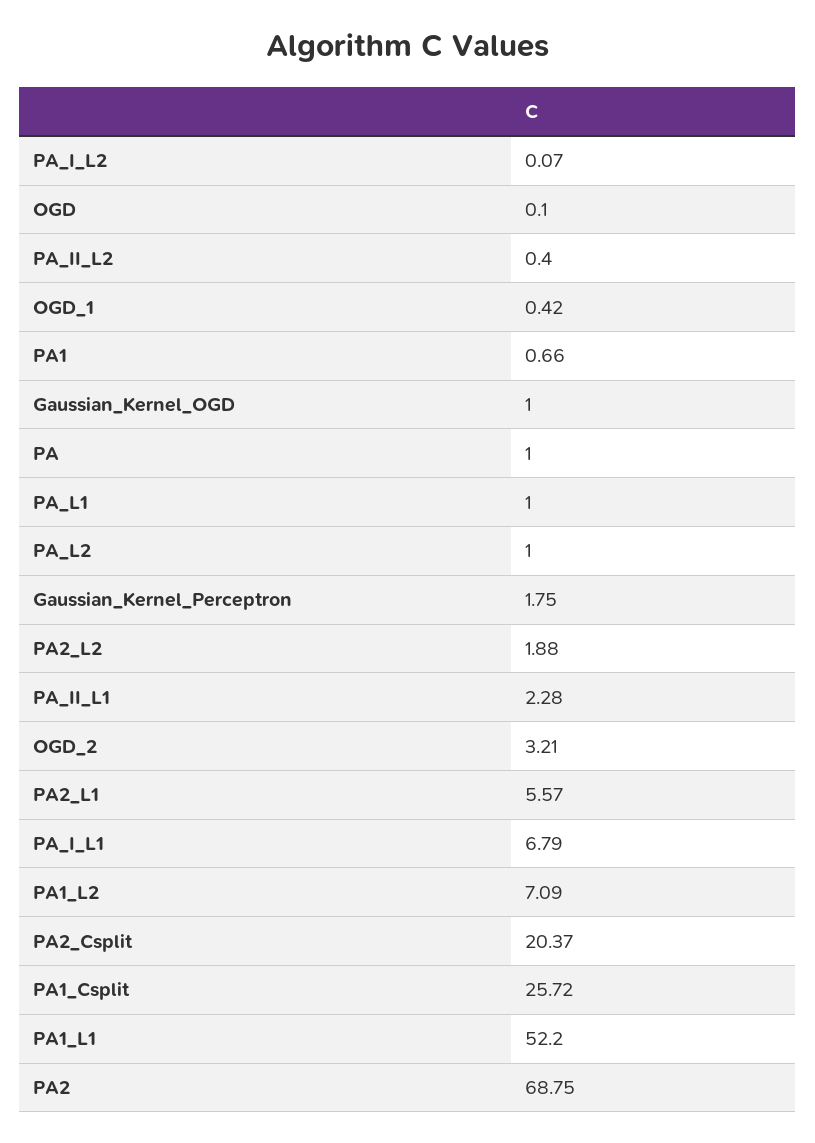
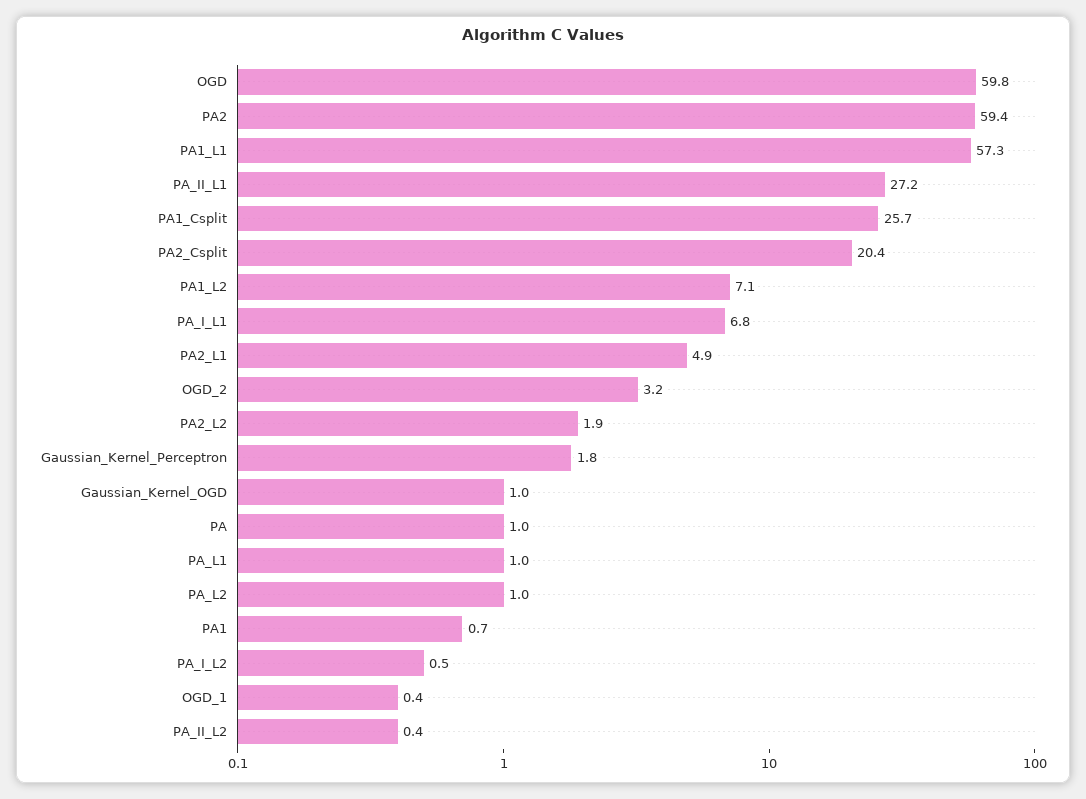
  {
-   "PA_I_L2": 0.07,
+   "PA_I_L2": 0.5,
-   "OGD": 0.1,
+   "OGD": 59.8,
    "PA_II_L2": 0.4,
    "OGD_1": 0.42,
    "PA1": 0.66,
    "Gaussian_Kernel_OGD": 1,
    "PA": 1,
    "PA_L1": 1,
    "PA_L2": 1,
    "Gaussian_Kernel_Perceptron": 1.75,
    "PA2_L2": 1.88,
-   "PA_II_L1": 2.28,
+   "PA_II_L1": 27.2,
    "OGD_2": 3.21,
-   "PA2_L1": 5.57,
+   "PA2_L1": 4.9,
    "PA_I_L1": 6.79,
    "PA1_L2": 7.09,
    "PA2_Csplit": 20.37,
    "PA1_Csplit": 25.72,
-   "PA1_L1": 52.2,
+   "PA1_L1": 57.3,
-   "PA2": 68.75
+   "PA2": 59.4
  }

